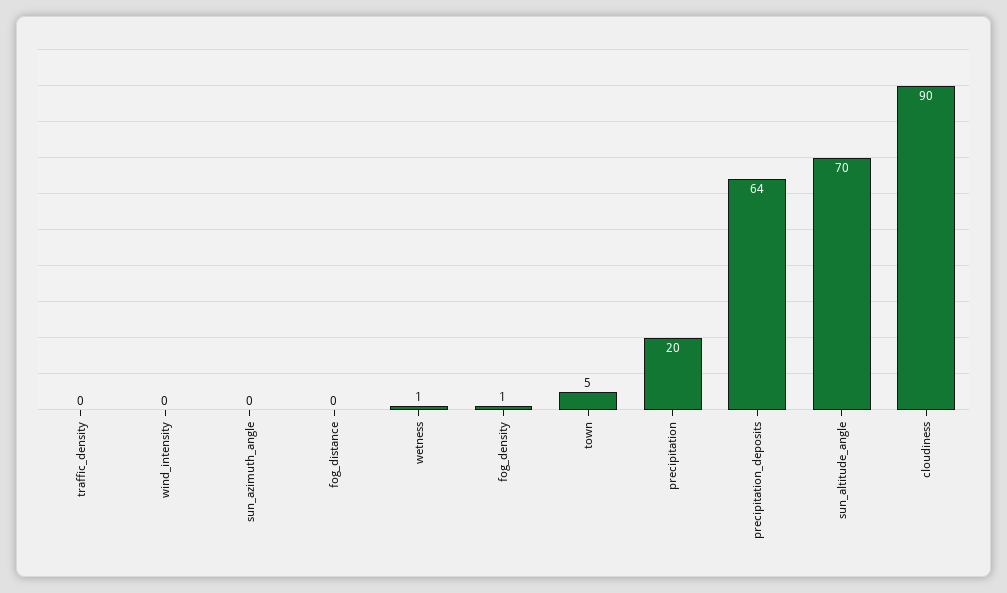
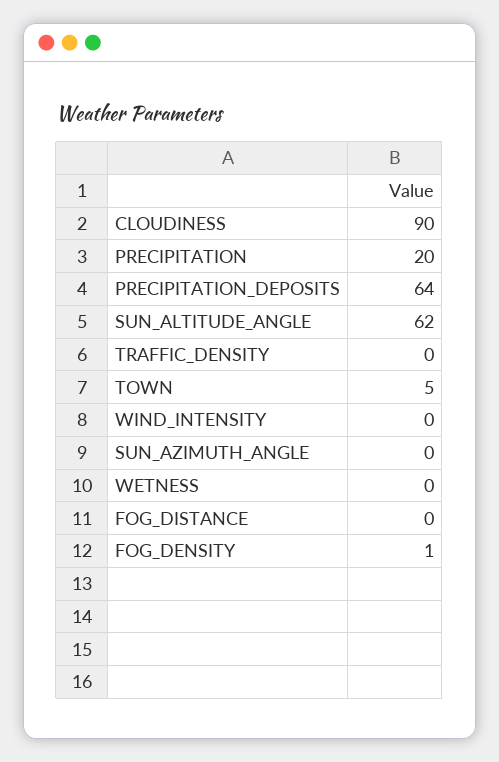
  {
    "traffic_density": 0,
    "wind_intensity": 0,
    "sun_azimuth_angle": 0,
    "fog_distance": 0,
-   "wetness": 1,
+   "wetness": 0,
    "fog_density": 1,
    "town": 5,
    "precipitation": 20,
    "precipitation_deposits": 64,
-   "sun_altitude_angle": 70,
+   "sun_altitude_angle": 62,
    "cloudiness": 90
  }

